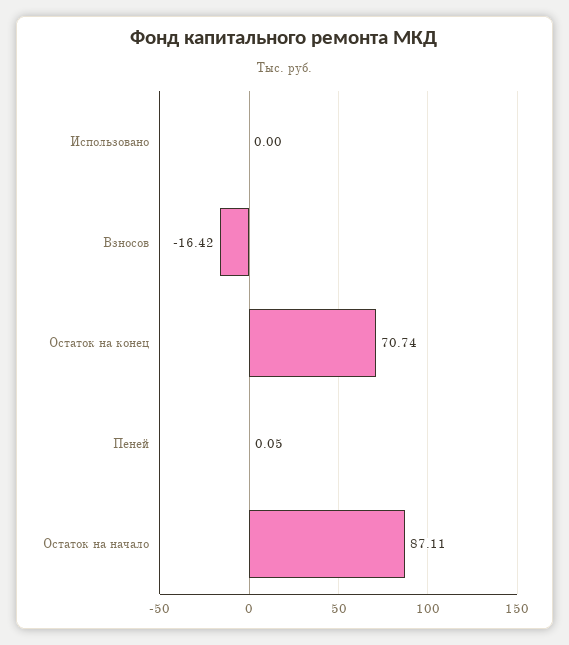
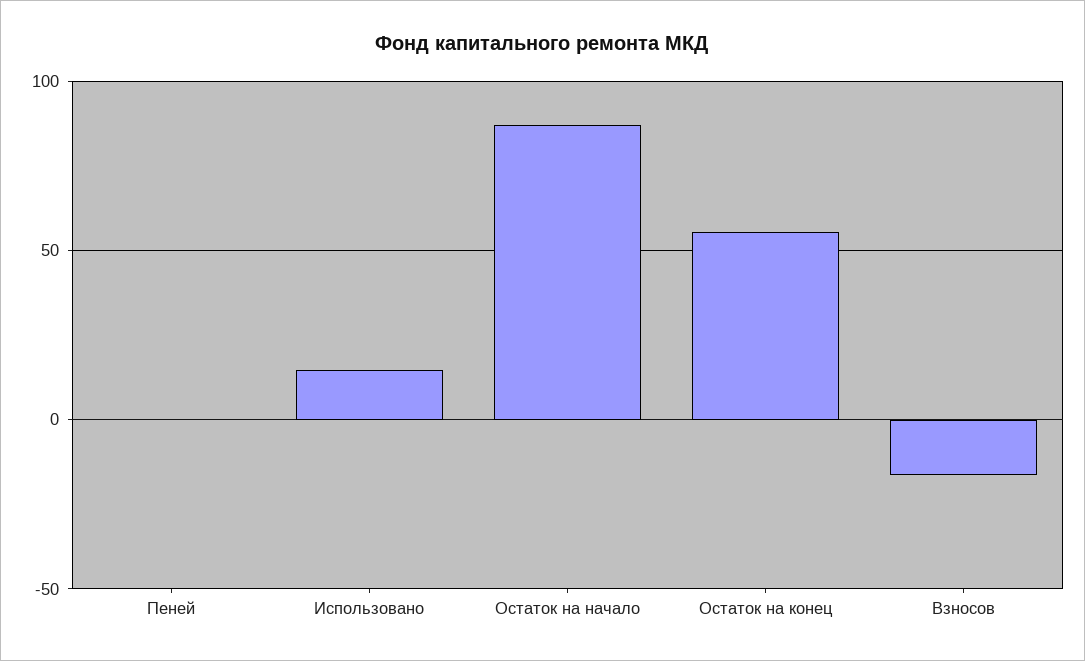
  {
-   "Использовано": 0,
+   "Использовано": 15,
    "Взносов": -16.42,
-   "Остаток на конец": 70.74,
+   "Остаток на конец": 55,
    "Пеней": 0.05,
    "Остаток на начало": 87.11
  }

